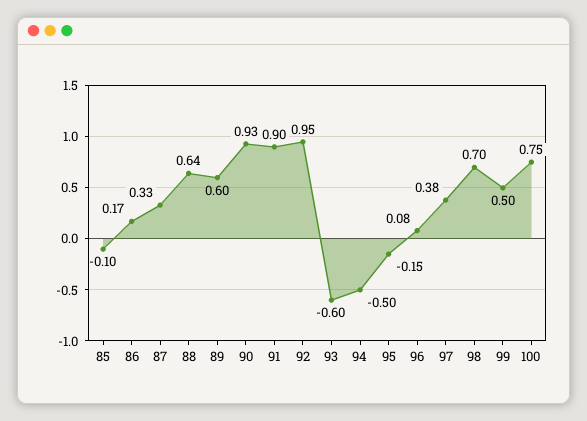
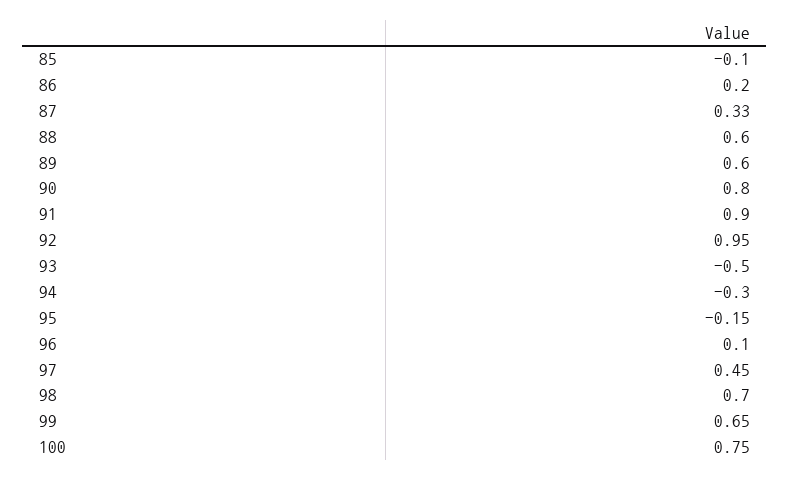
  {
    "85": -0.1,
-   "86": 0.17,
+   "86": 0.2,
    "87": 0.33,
-   "88": 0.64,
+   "88": 0.6,
    "89": 0.6,
-   "90": 0.93,
+   "90": 0.8,
    "91": 0.9,
    "92": 0.95,
-   "93": -0.6,
+   "93": -0.5,
-   "94": -0.5,
+   "94": -0.3,
    "95": -0.15,
-   "96": 0.08,
+   "96": 0.1,
-   "97": 0.38,
+   "97": 0.45,
    "98": 0.7,
-   "99": 0.5,
+   "99": 0.65,
    "100": 0.75
  }

